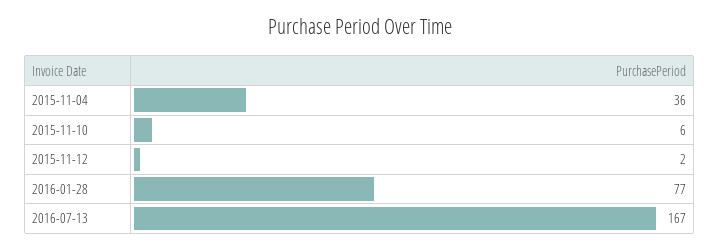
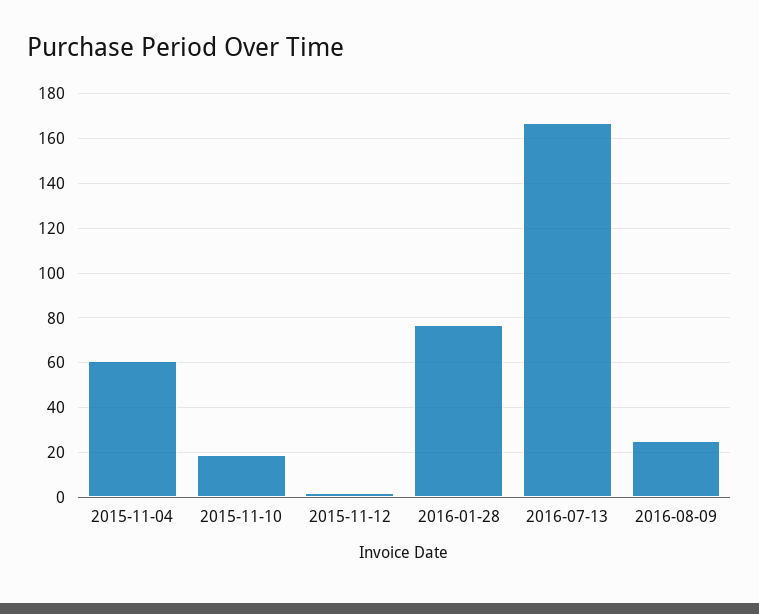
  {
-   "2015-11-04": 36,
+   "2015-11-04": 60,
-   "2015-11-10": 6,
+   "2015-11-10": 20,
    "2015-11-12": 2,
    "2016-01-28": 77,
-   "2016-07-13": 167
+   "2016-07-13": 167,
+   "2016-08-09": 25
  }

